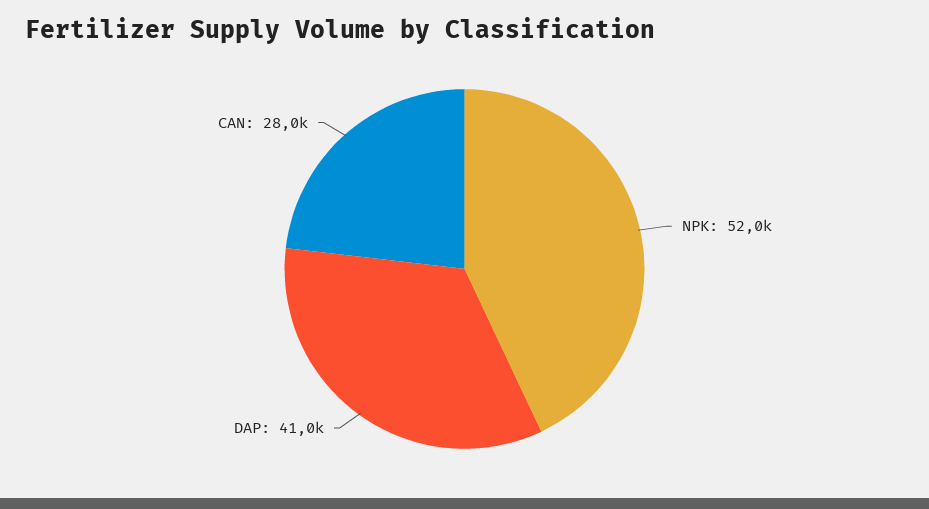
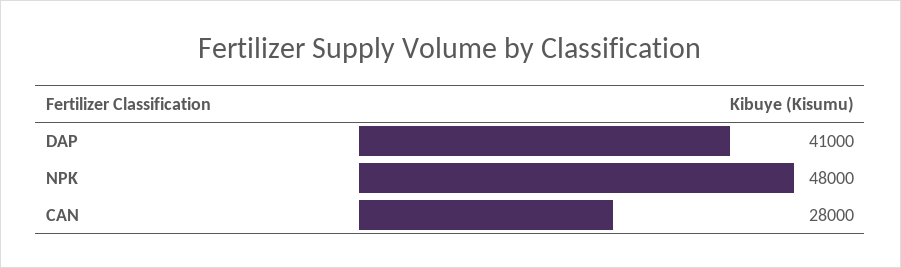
  {
-   "NPK": 52000,
+   "NPK": 48000,
    "DAP": 41000,
    "CAN": 28000
  }

